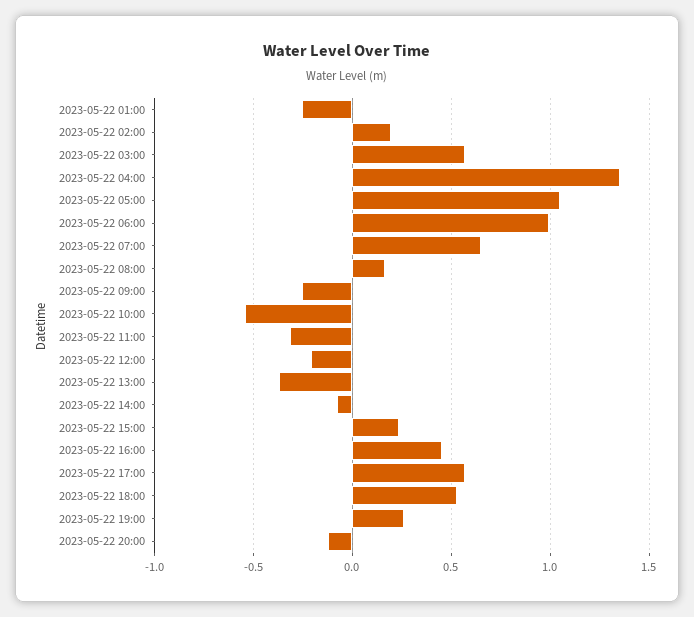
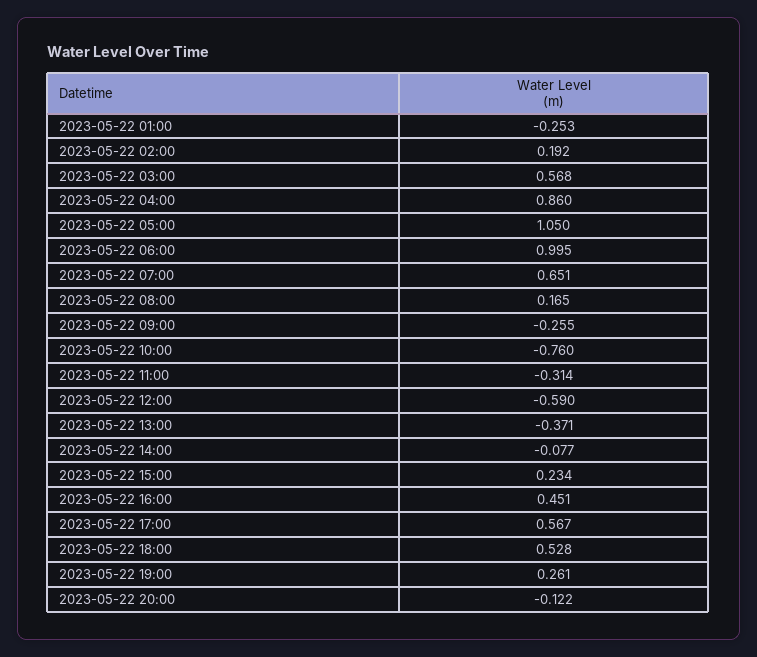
  {
    "2023-05-22 01:00": -0.253,
    "2023-05-22 02:00": 0.192,
    "2023-05-22 03:00": 0.568,
-   "2023-05-22 04:00": 1.35,
+   "2023-05-22 04:00": 0.86,
    "2023-05-22 05:00": 1.05,
    "2023-05-22 06:00": 0.995,
    "2023-05-22 07:00": 0.651,
    "2023-05-22 08:00": 0.165,
    "2023-05-22 09:00": -0.255,
-   "2023-05-22 10:00": -0.55,
+   "2023-05-22 10:00": -0.76,
    "2023-05-22 11:00": -0.314,
-   "2023-05-22 12:00": -0.2,
+   "2023-05-22 12:00": -0.59,
    "2023-05-22 13:00": -0.371,
    "2023-05-22 14:00": -0.077,
    "2023-05-22 15:00": 0.234,
    "2023-05-22 16:00": 0.451,
    "2023-05-22 17:00": 0.567,
    "2023-05-22 18:00": 0.528,
    "2023-05-22 19:00": 0.261,
    "2023-05-22 20:00": -0.122
  }

